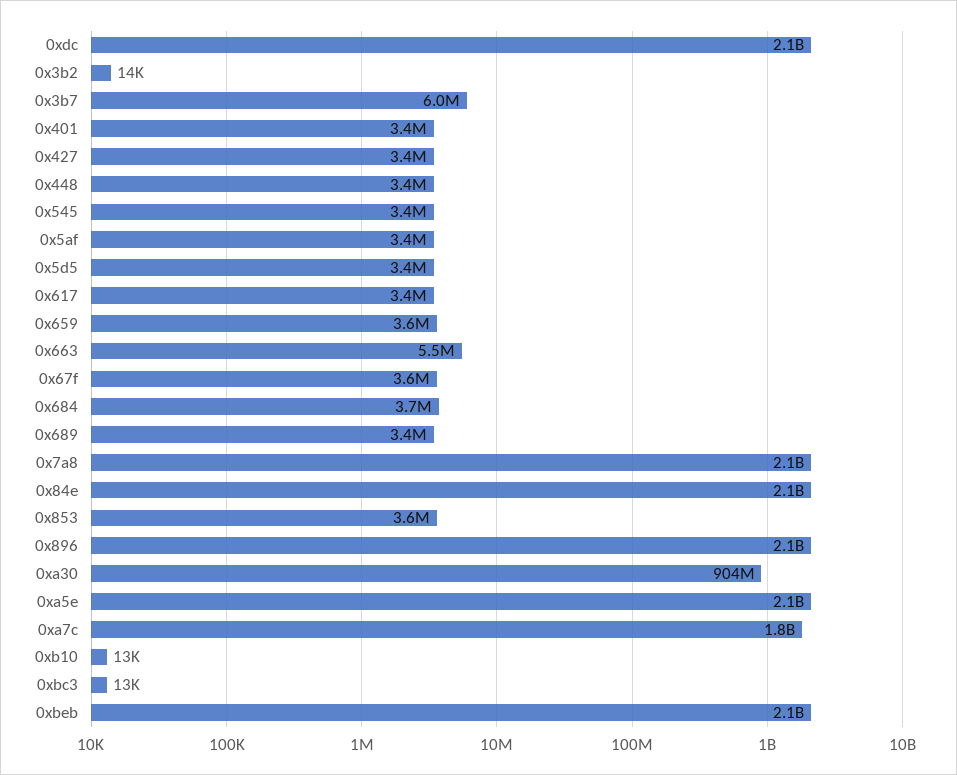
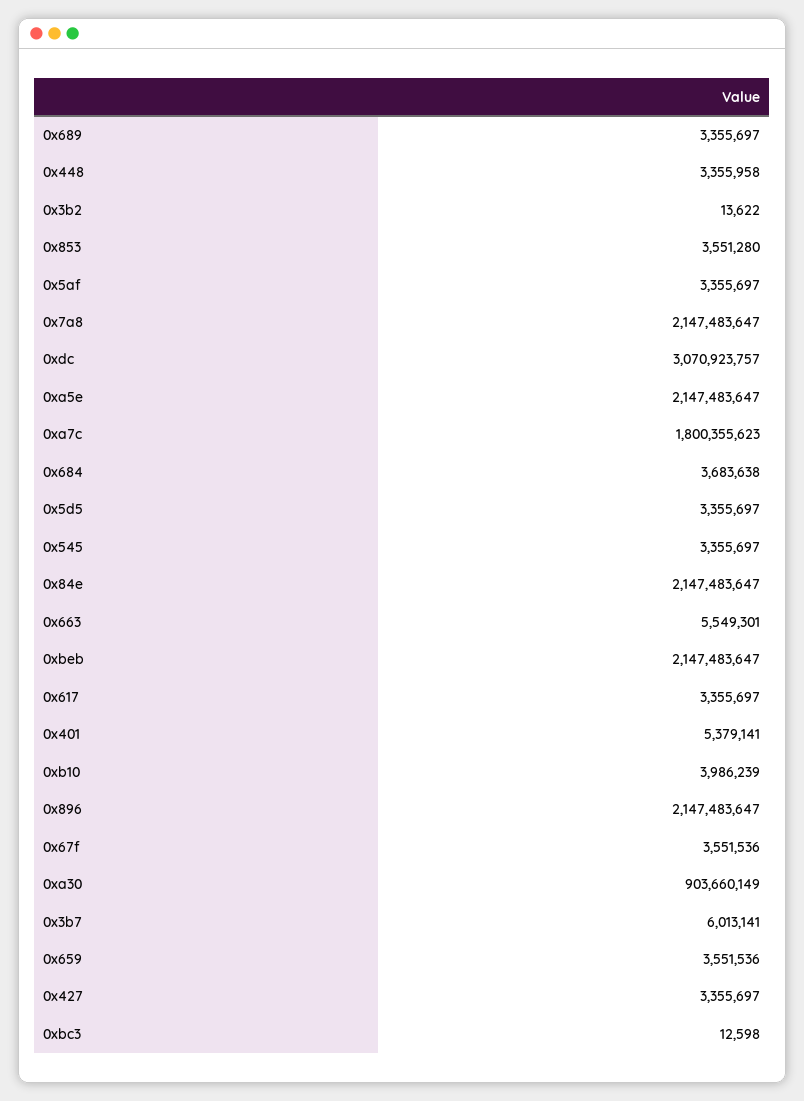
  {
-   "0xdc": 2100000000,
+   "0xdc": 3070923757,
    "0x3b2": 13622,
    "0x3b7": 6013141,
-   "0x401": 3400000,
+   "0x401": 5379141,
    "0x427": 3355697,
    "0x448": 3355958,
    "0x545": 3355697,
    "0x5af": 3355697,
    "0x5d5": 3355697,
    "0x617": 3355697,
    "0x659": 3551536,
    "0x663": 5549301,
    "0x67f": 3551536,
    "0x684": 3683638,
    "0x689": 3355697,
    "0x7a8": 2147483647,
    "0x84e": 2147483647,
    "0x853": 3551280,
    "0x896": 2147483647,
    "0xa30": 903660149,
    "0xa5e": 2147483647,
    "0xa7c": 1800355623,
-   "0xb10": 13000,
+   "0xb10": 3986239,
    "0xbc3": 12598,
    "0xbeb": 2147483647
  }

